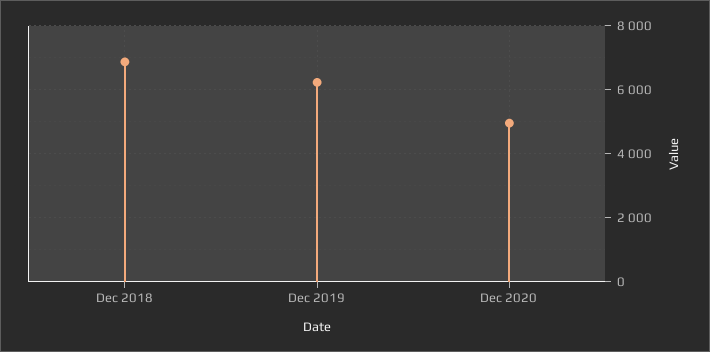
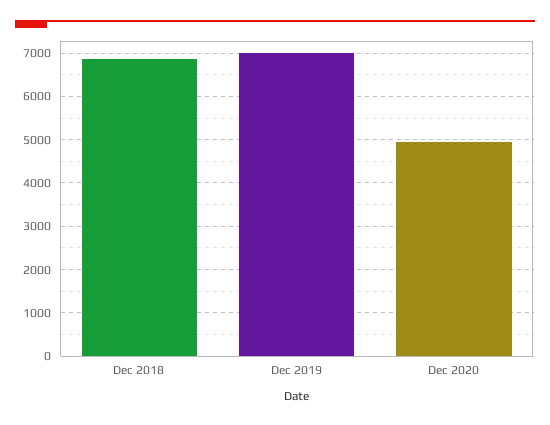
  {
    "Dec 2018": 6800,
-   "Dec 2019": 6200,
+   "Dec 2019": 7000,
    "Dec 2020": 5000
  }

